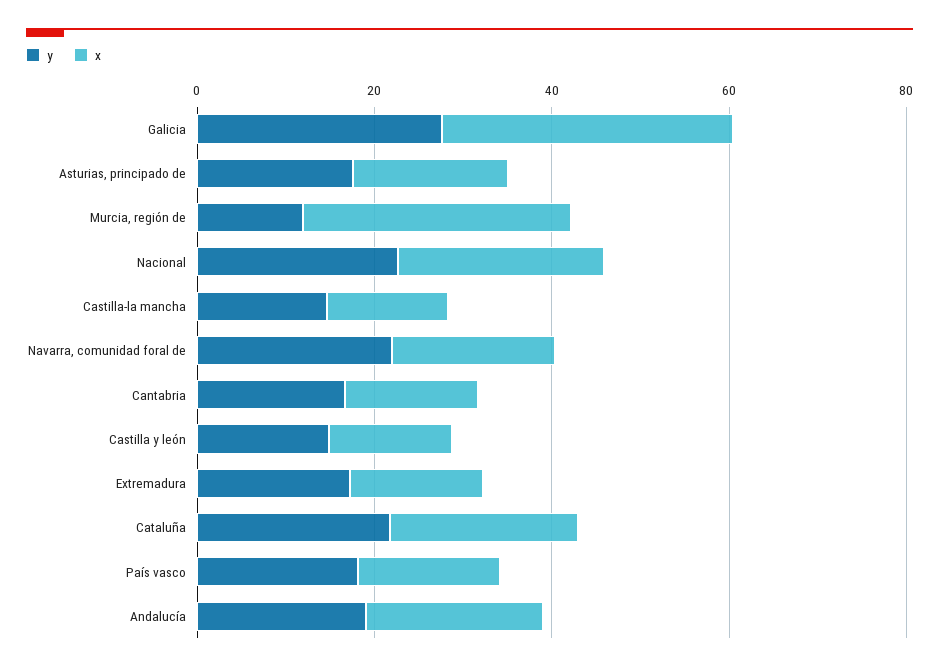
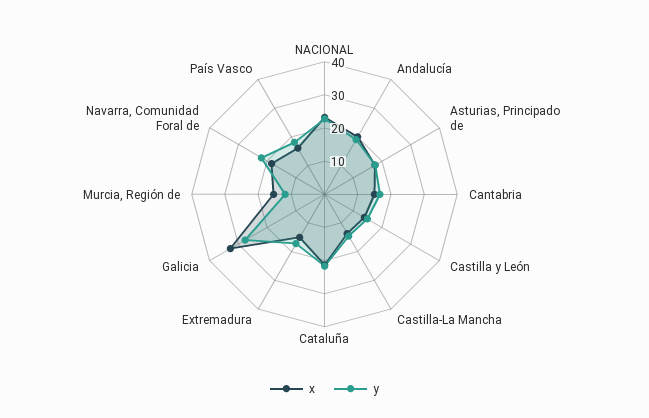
  {
    "y": {
      "Galicia": 27.5,
      "Asturias, principado de": 17.5,
      "Murcia, región de": 12.5,
      "Nacional": 22.5,
      "Castilla-la mancha": 15,
      "Navarra, comunidad foral de": 22.5,
      "Cantabria": 17.5,
      "Castilla y león": 15,
      "Extremadura": 17.5,
      "Cataluña": 22.5,
      "País vasco": 17.5,
      "Andalucía": 20
    },
    "x": {
      "Galicia": 32.5,
      "Asturias, principado de": 17.5,
-     "Murcia, región de": 30,
+     "Murcia, región de": 15,
      "Nacional": 22.5,
      "Castilla-la mancha": 12.5,
      "Navarra, comunidad foral de": 17.5,
      "Cantabria": 15,
      "Castilla y león": 15,
      "Extremadura": 15,
      "Cataluña": 22.5,
      "País vasco": 15,
      "Andalucía": 20
    }
  }

